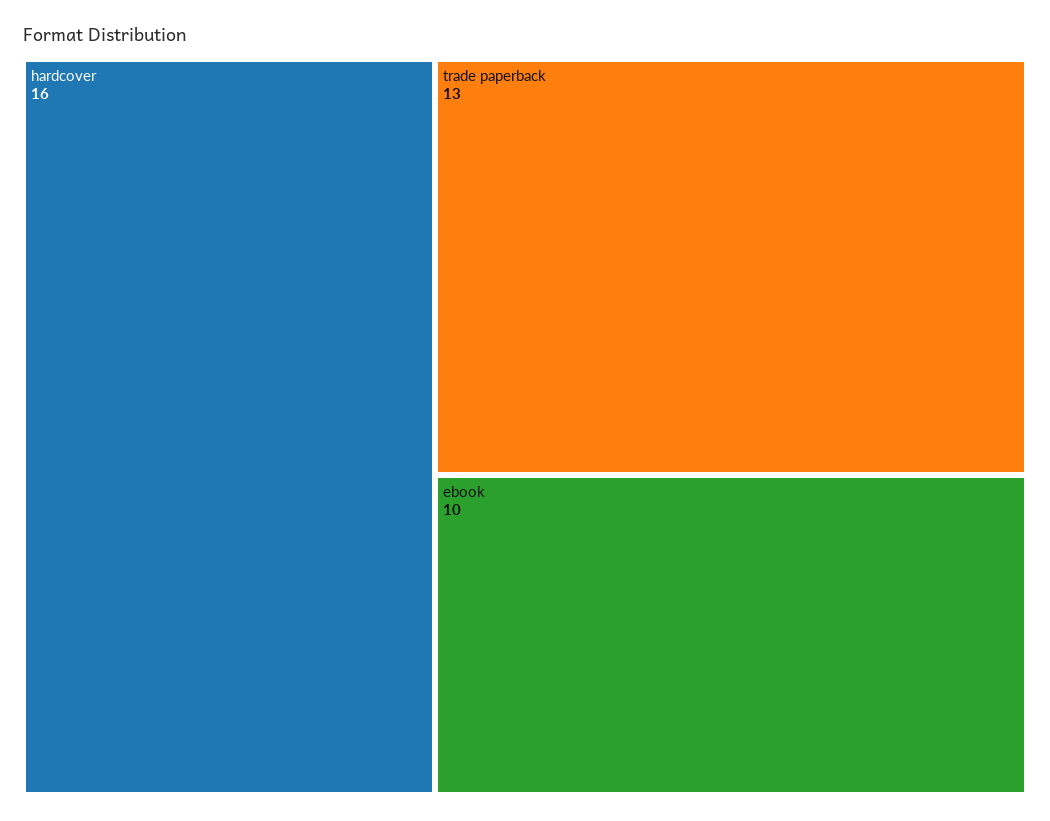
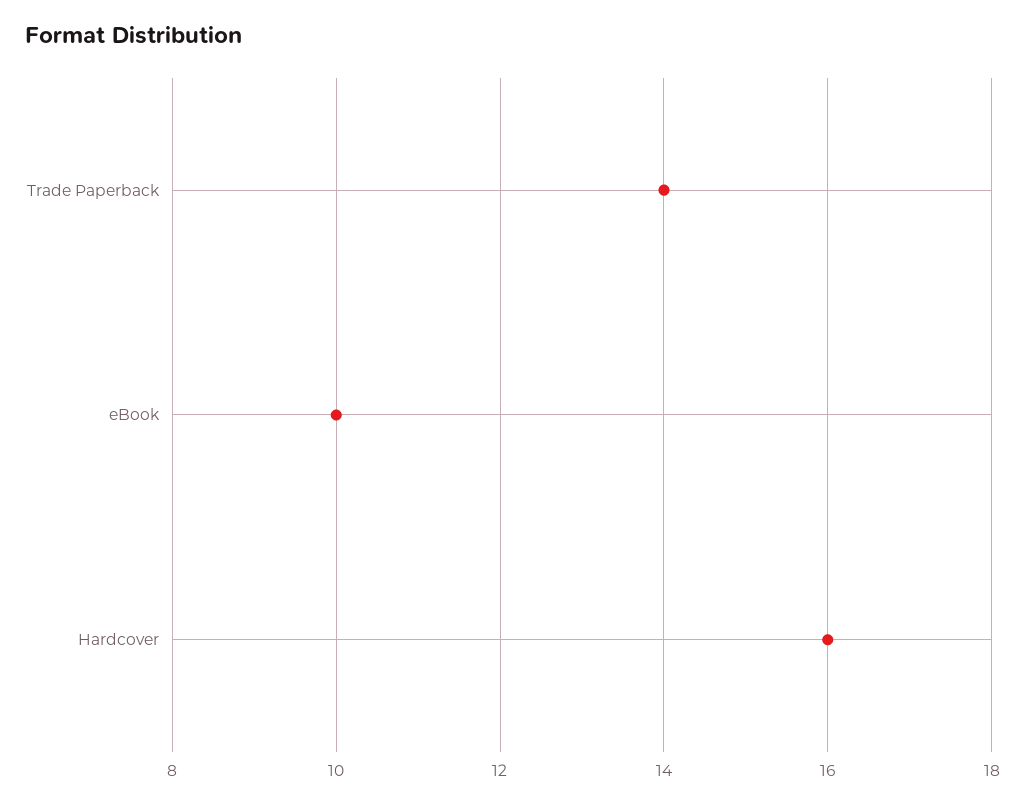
  {
    "hardcover": 16,
-   "trade paperback": 13,
+   "trade paperback": 14,
    "ebook": 10
  }

